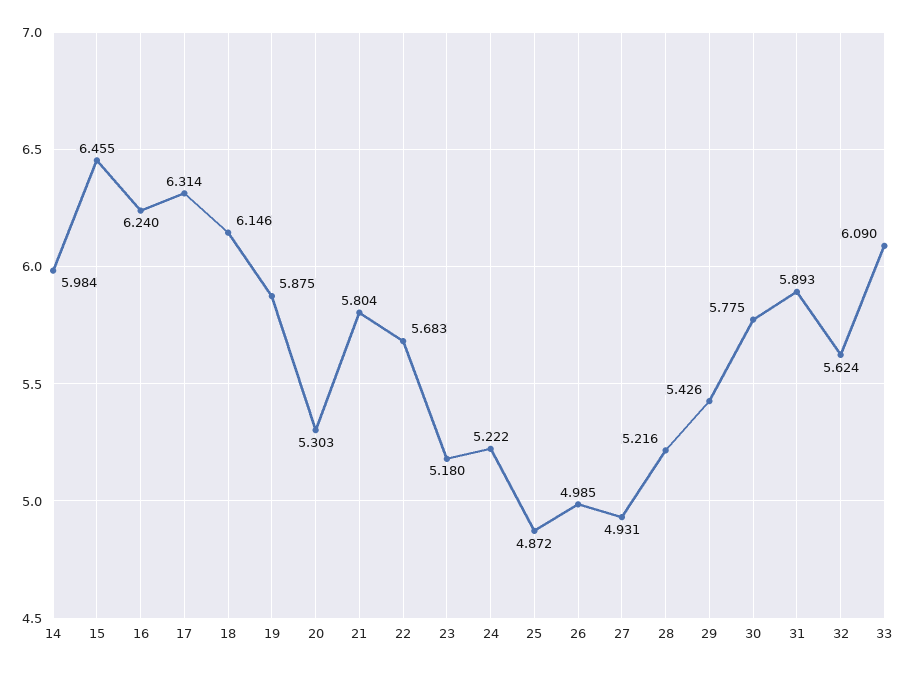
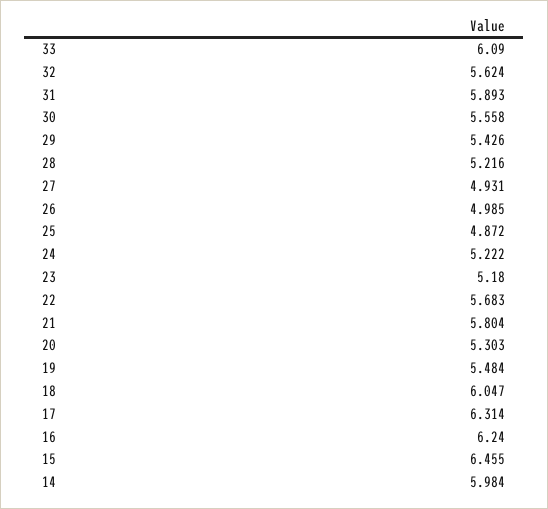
  {
    "14": 5.984,
    "15": 6.455,
    "16": 6.24,
    "17": 6.314,
-   "18": 6.146,
+   "18": 6.047,
-   "19": 5.875,
+   "19": 5.484,
    "20": 5.303,
    "21": 5.804,
    "22": 5.683,
    "23": 5.18,
    "24": 5.222,
    "25": 4.872,
    "26": 4.985,
    "27": 4.931,
    "28": 5.216,
    "29": 5.426,
-   "30": 5.775,
+   "30": 5.558,
    "31": 5.893,
    "32": 5.624,
    "33": 6.09
  }

